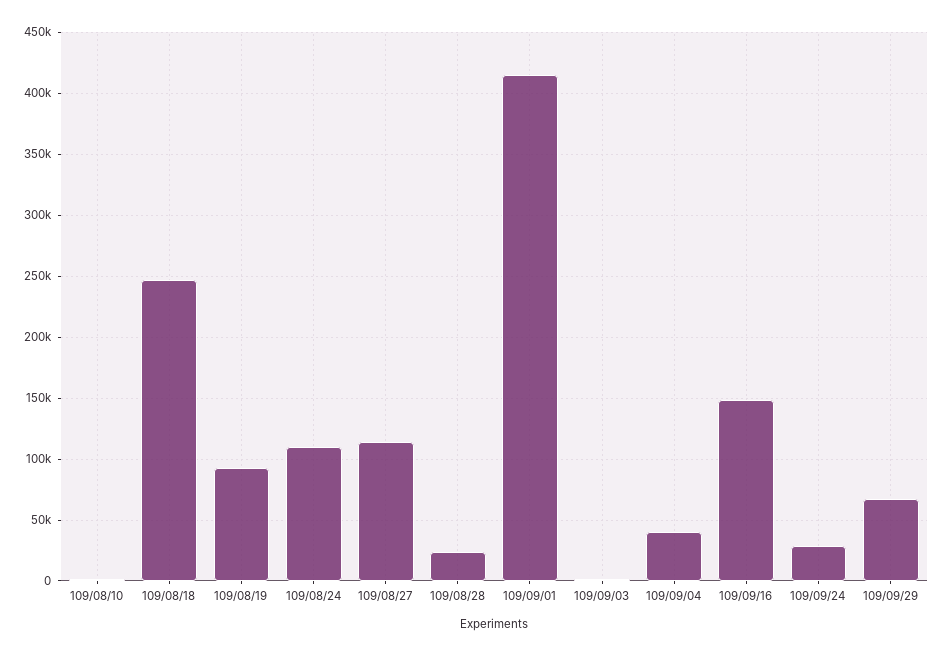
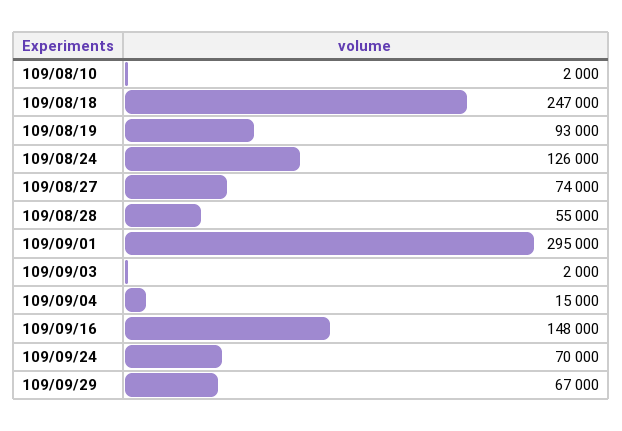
  {
    "109/08/10": 2000,
    "109/08/18": 247000,
    "109/08/19": 93000,
-   "109/08/24": 110000,
+   "109/08/24": 126000,
-   "109/08/27": 115000,
+   "109/08/27": 74000,
-   "109/08/28": 25000,
+   "109/08/28": 55000,
-   "109/09/01": 415000,
+   "109/09/01": 295000,
    "109/09/03": 2000,
-   "109/09/04": 40000,
+   "109/09/04": 15000,
    "109/09/16": 148000,
-   "109/09/24": 30000,
+   "109/09/24": 70000,
    "109/09/29": 67000
  }

